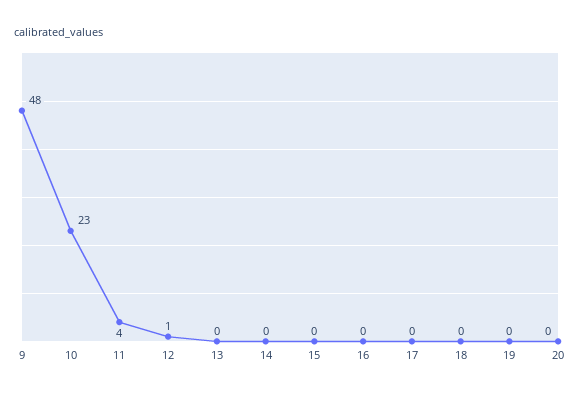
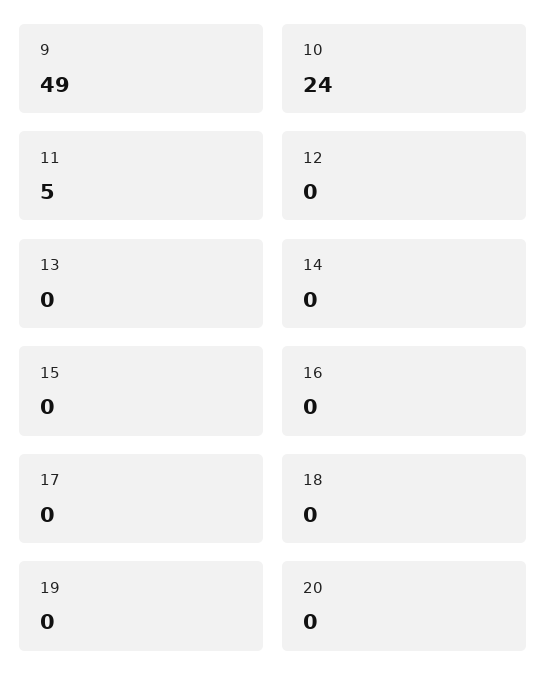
  {
-   "9": 48,
+   "9": 49,
-   "10": 23,
+   "10": 24,
-   "11": 4,
+   "11": 5,
-   "12": 1,
+   "12": 0,
    "13": 0,
    "14": 0,
    "15": 0,
    "16": 0,
    "17": 0,
    "18": 0,
    "19": 0,
    "20": 0
  }

